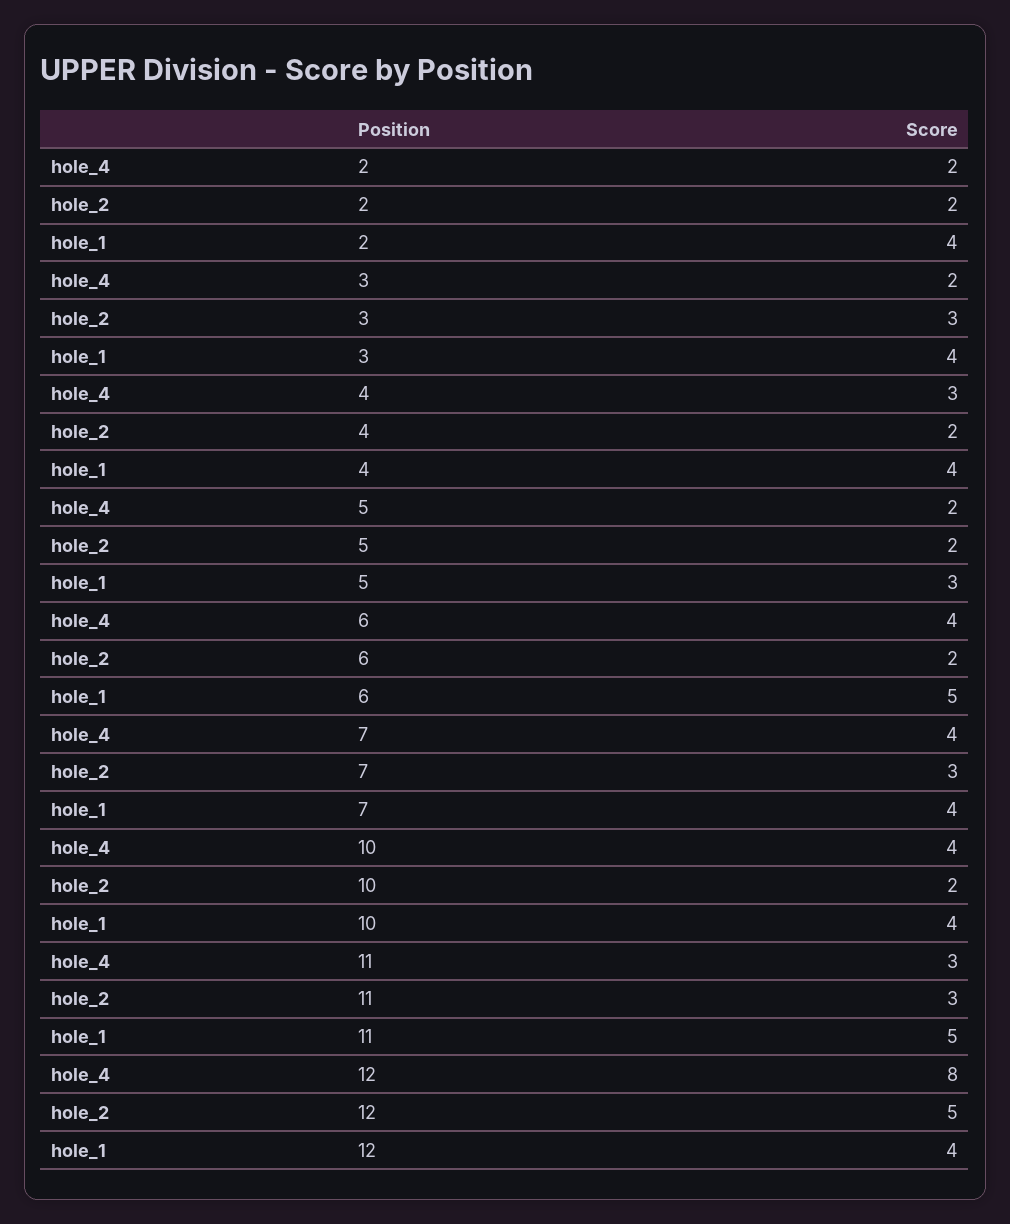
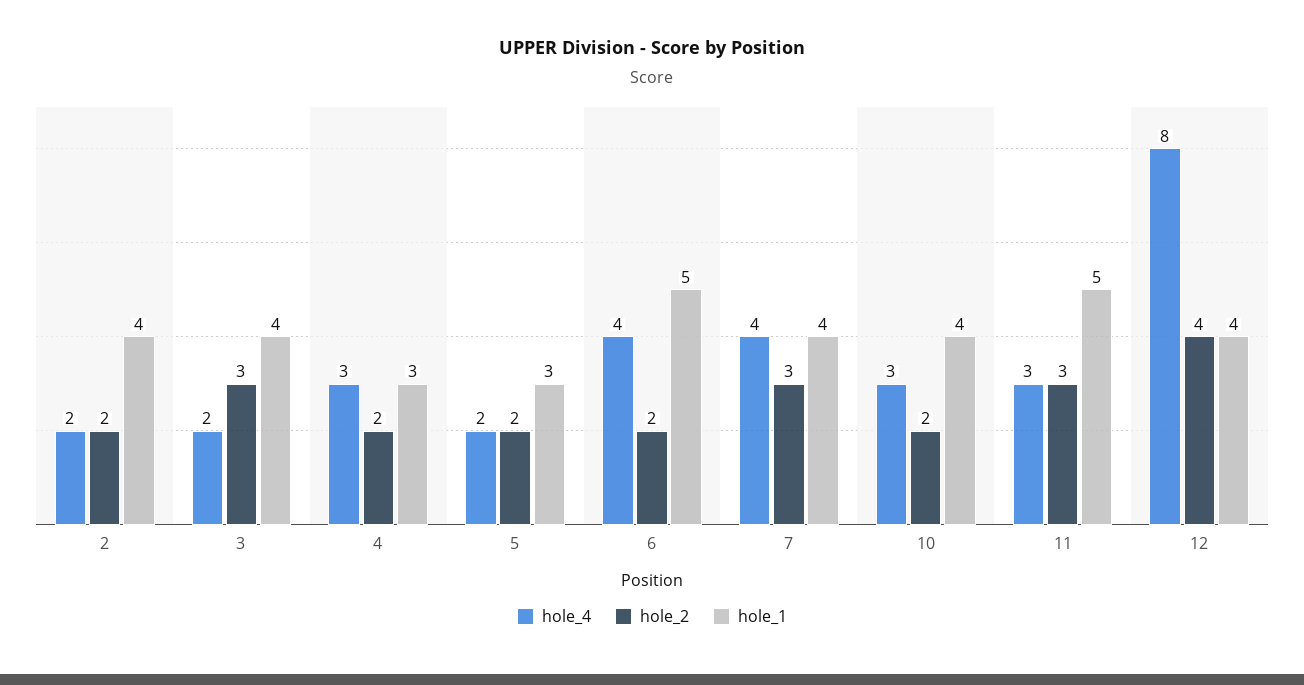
  {
    "hole_4": {
      "2": 2,
      "3": 2,
      "4": 3,
      "5": 2,
      "6": 4,
      "7": 4,
-     "10": 4,
+     "10": 3,
      "11": 3,
      "12": 8
    },
    "hole_2": {
      "2": 2,
      "3": 3,
      "4": 2,
      "5": 2,
      "6": 2,
      "7": 3,
      "10": 2,
      "11": 3,
-     "12": 5
+     "12": 4
    },
    "hole_1": {
      "2": 4,
      "3": 4,
-     "4": 4,
+     "4": 3,
      "5": 3,
      "6": 5,
      "7": 4,
      "10": 4,
      "11": 5,
      "12": 4
    }
  }

